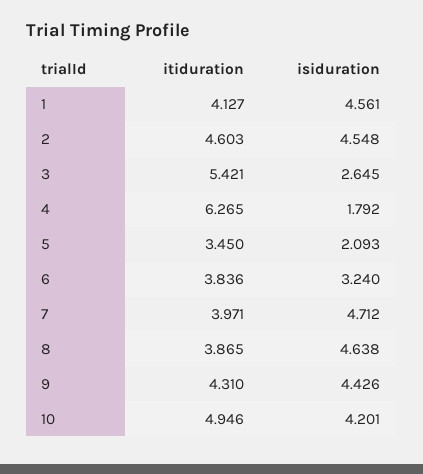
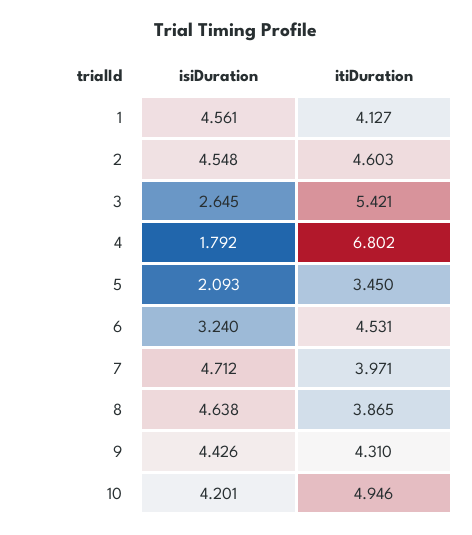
  {
    "itiduration": {
      "1": 4.127,
      "2": 4.603,
      "3": 5.421,
-     "4": 6.265,
+     "4": 6.802,
      "5": 3.45,
-     "6": 3.836,
+     "6": 4.531,
      "7": 3.971,
      "8": 3.865,
      "9": 4.31,
      "10": 4.946
    },
    "isiduration": {
      "1": 4.561,
      "2": 4.548,
      "3": 2.645,
      "4": 1.792,
      "5": 2.093,
      "6": 3.24,
      "7": 4.712,
      "8": 4.638,
      "9": 4.426,
      "10": 4.201
    }
  }

